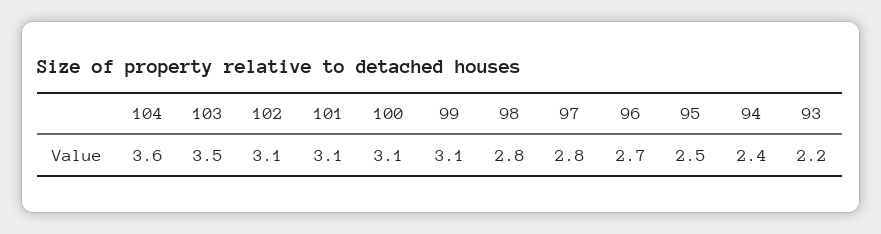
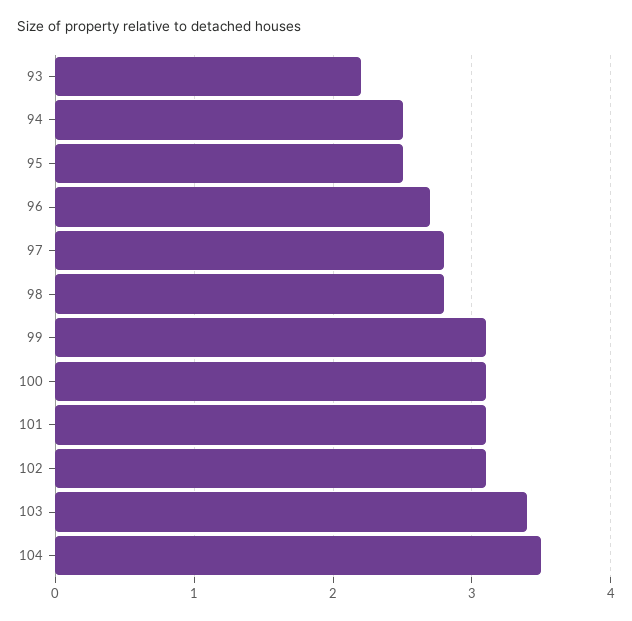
  {
-   "104": 3.6,
+   "104": 3.5,
-   "103": 3.5,
+   "103": 3.4,
    "102": 3.1,
    "101": 3.1,
    "100": 3.1,
    "99": 3.1,
    "98": 2.8,
    "97": 2.8,
    "96": 2.7,
    "95": 2.5,
-   "94": 2.4,
+   "94": 2.5,
    "93": 2.2
  }

